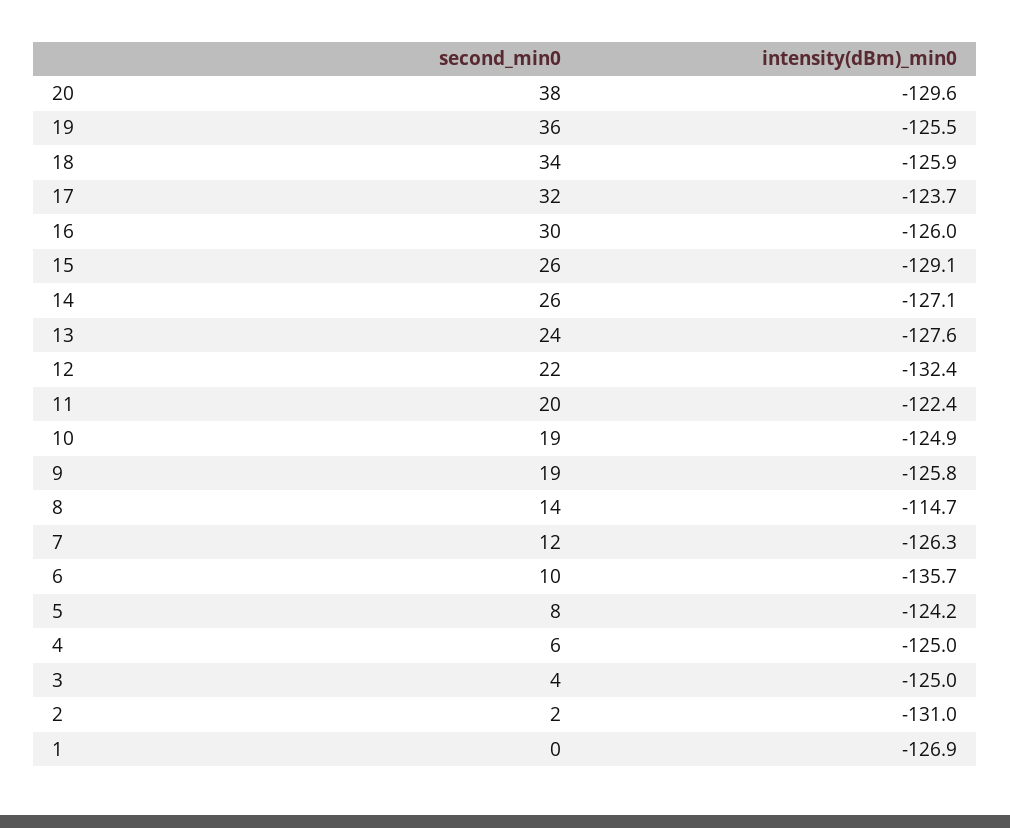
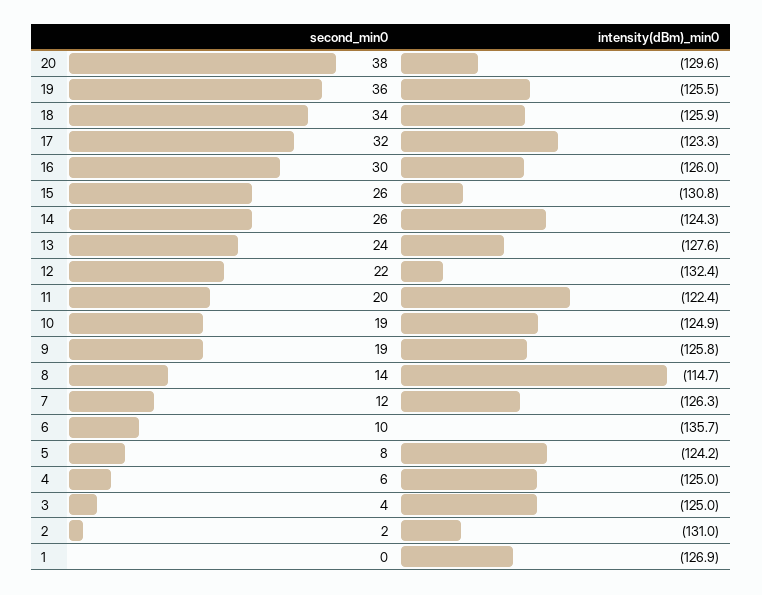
  {
    "second_min0": {
      "20": 38,
      "19": 36,
      "18": 34,
      "17": 32,
      "16": 30,
      "15": 26,
      "14": 26,
      "13": 24,
      "12": 22,
      "11": 20,
      "10": 19,
      "9": 19,
      "8": 14,
      "7": 12,
      "6": 10,
      "5": 8,
      "4": 6,
      "3": 4,
      "2": 2,
      "1": 0
    },
    "intensity(dBm)_min0": {
      "20": -129.6,
      "19": -125.5,
      "18": -125.9,
-     "17": -123.7,
+     "17": -123.3,
      "16": -126,
-     "15": -129.1,
+     "15": -130.8,
-     "14": -127.1,
+     "14": -124.3,
      "13": -127.6,
      "12": -132.4,
      "11": -122.4,
      "10": -124.9,
      "9": -125.8,
      "8": -114.7,
      "7": -126.3,
      "6": -135.7,
      "5": -124.2,
      "4": -125,
      "3": -125,
      "2": -131,
      "1": -126.9
    }
  }

